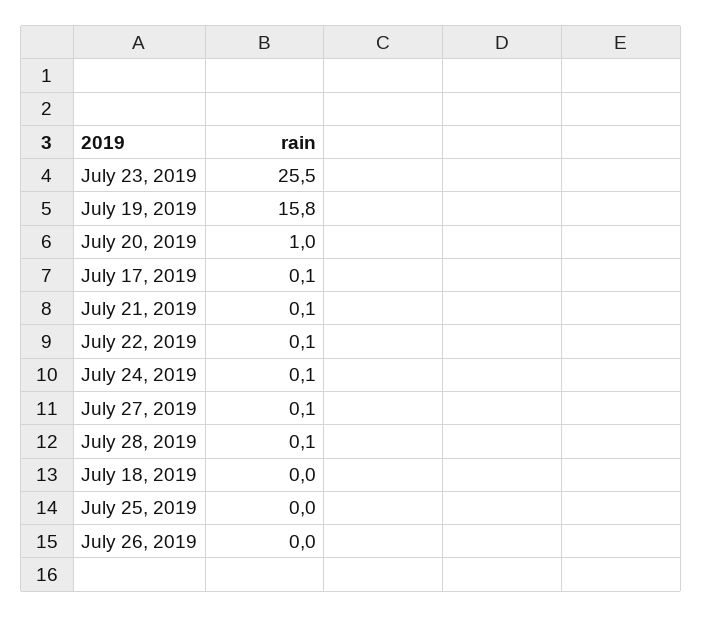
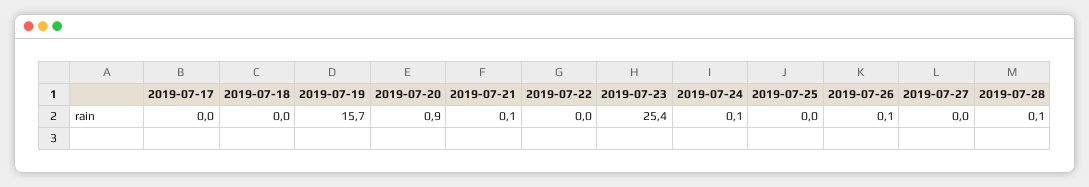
  {
-   "July 23, 2019": 25.5,
+   "July 23, 2019": 25.4,
-   "July 19, 2019": 15.8,
+   "July 19, 2019": 15.7,
-   "July 20, 2019": 1,
+   "July 20, 2019": 0.9,
-   "July 17, 2019": 0.1,
+   "July 17, 2019": 0,
    "July 21, 2019": 0.1,
-   "July 22, 2019": 0.1,
+   "July 22, 2019": 0,
    "July 24, 2019": 0.1,
-   "July 27, 2019": 0.1,
+   "July 27, 2019": 0,
    "July 28, 2019": 0.1,
    "July 18, 2019": 0,
    "July 25, 2019": 0,
-   "July 26, 2019": 0
+   "July 26, 2019": 0.1
  }

